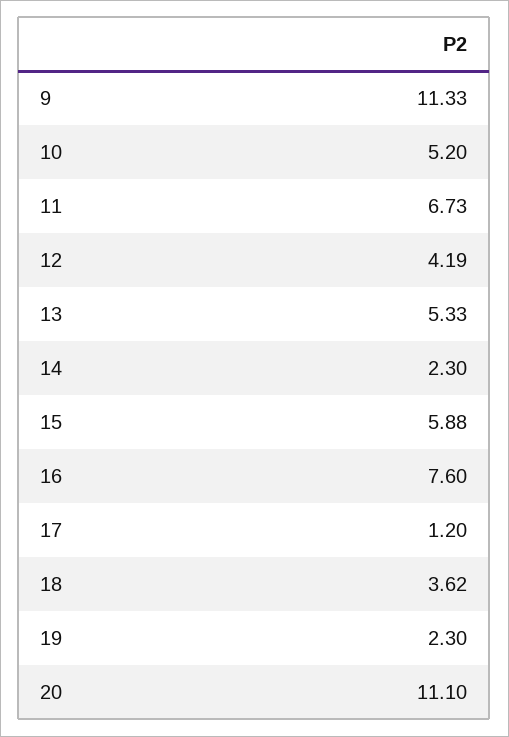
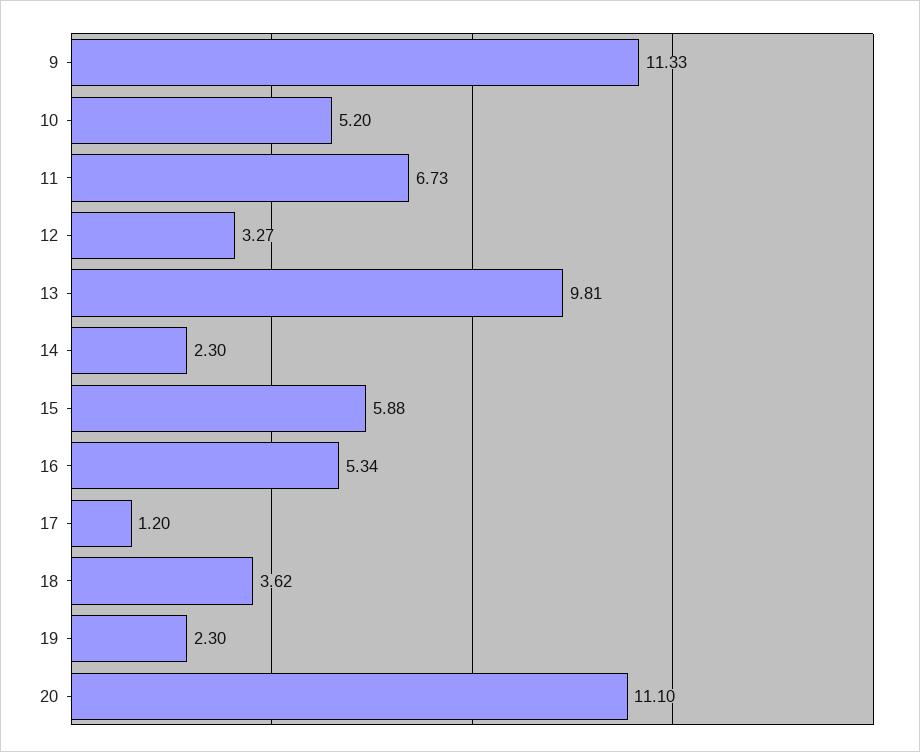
  {
    "9": 11.33,
    "10": 5.2,
    "11": 6.73,
-   "12": 4.19,
+   "12": 3.27,
-   "13": 5.33,
+   "13": 9.81,
    "14": 2.3,
    "15": 5.88,
-   "16": 7.6,
+   "16": 5.34,
    "17": 1.2,
    "18": 3.62,
    "19": 2.3,
    "20": 11.1
  }

